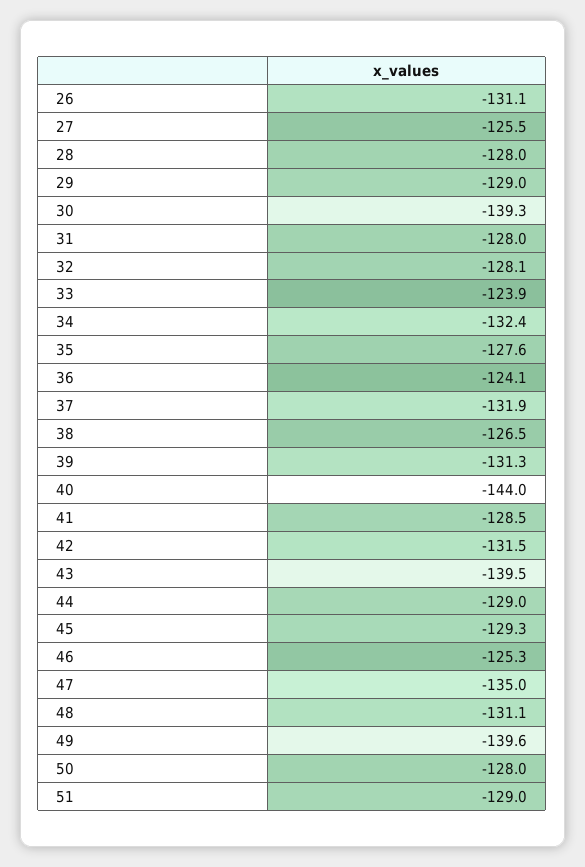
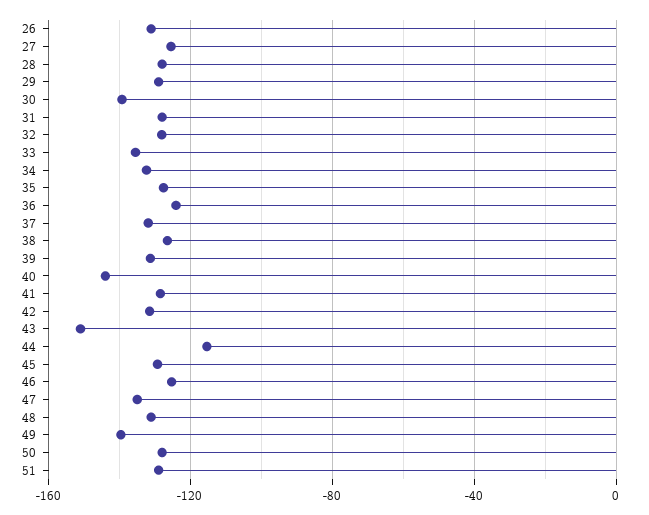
  {
    "26": -131.1,
    "27": -125.5,
    "28": -128,
    "29": -129,
    "30": -139.3,
    "31": -128,
    "32": -128.1,
-   "33": -123.9,
+   "33": -135,
    "34": -132.4,
    "35": -127.6,
    "36": -124.1,
    "37": -131.9,
    "38": -126.5,
    "39": -131.3,
    "40": -144,
    "41": -128.5,
    "42": -131.5,
-   "43": -139.5,
+   "43": -150,
-   "44": -129,
+   "44": -115,
    "45": -129.3,
    "46": -125.3,
    "47": -135,
    "48": -131.1,
    "49": -139.6,
    "50": -128,
    "51": -129
  }

